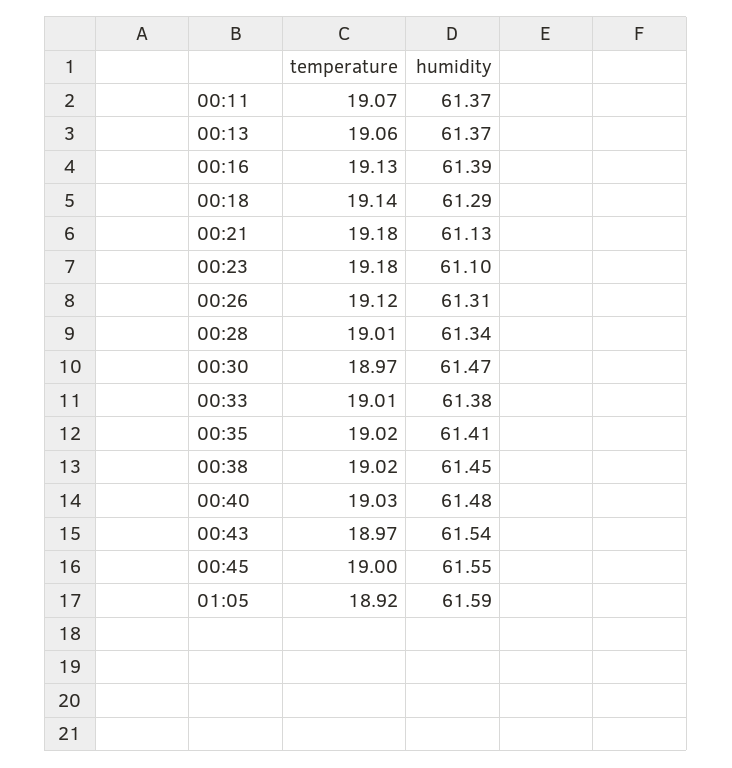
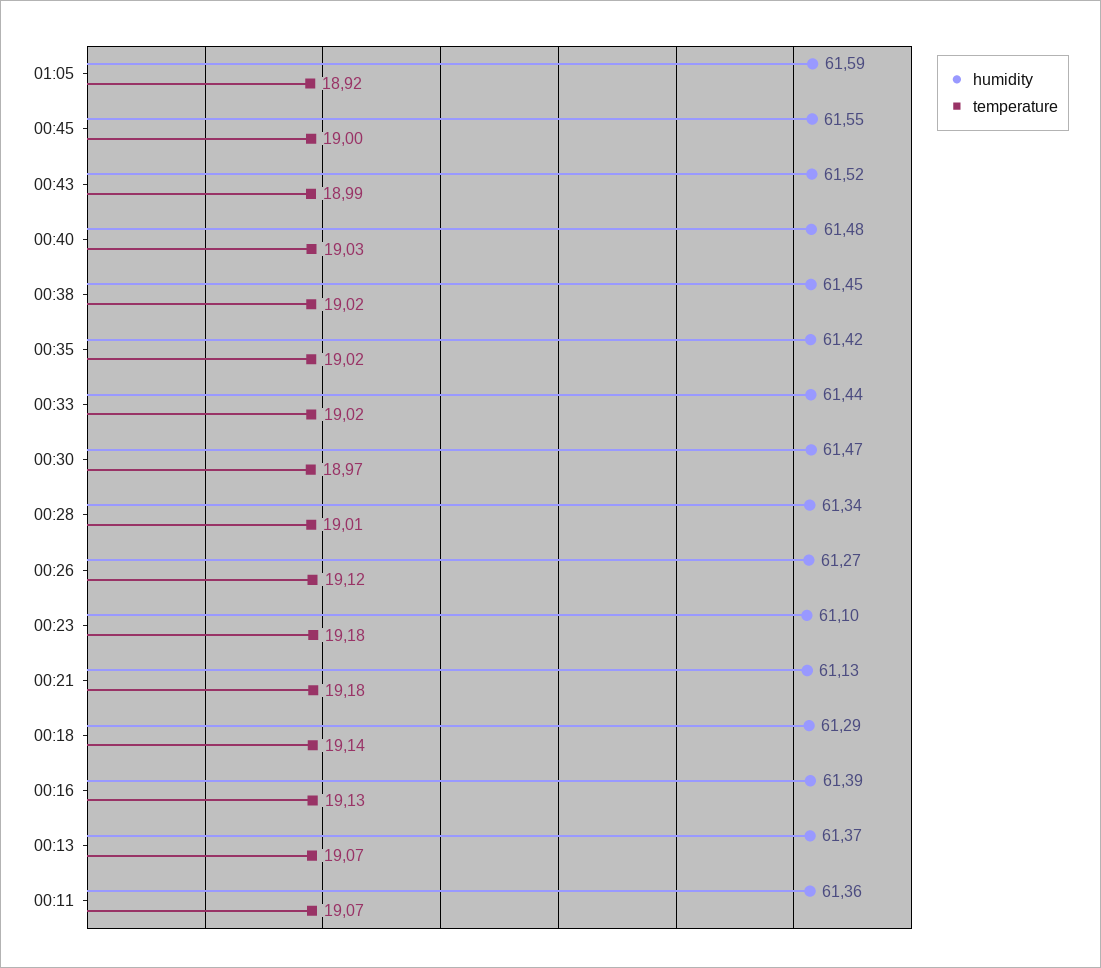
  {
    "temperature": {
      "00:11": 19.07,
-     "00:13": 19.06,
+     "00:13": 19.07,
      "00:16": 19.13,
      "00:18": 19.14,
      "00:21": 19.18,
      "00:23": 19.18,
      "00:26": 19.12,
      "00:28": 19.01,
      "00:30": 18.97,
-     "00:33": 19.01,
+     "00:33": 19.02,
      "00:35": 19.02,
      "00:38": 19.02,
      "00:40": 19.03,
-     "00:43": 18.97,
+     "00:43": 18.99,
      "00:45": 19,
      "01:05": 18.92
    },
    "humidity": {
-     "00:11": 61.37,
+     "00:11": 61.36,
      "00:13": 61.37,
      "00:16": 61.39,
      "00:18": 61.29,
      "00:21": 61.13,
      "00:23": 61.1,
-     "00:26": 61.31,
+     "00:26": 61.27,
      "00:28": 61.34,
      "00:30": 61.47,
-     "00:33": 61.38,
+     "00:33": 61.44,
-     "00:35": 61.41,
+     "00:35": 61.42,
      "00:38": 61.45,
      "00:40": 61.48,
-     "00:43": 61.54,
+     "00:43": 61.52,
      "00:45": 61.55,
      "01:05": 61.59
    }
  }

